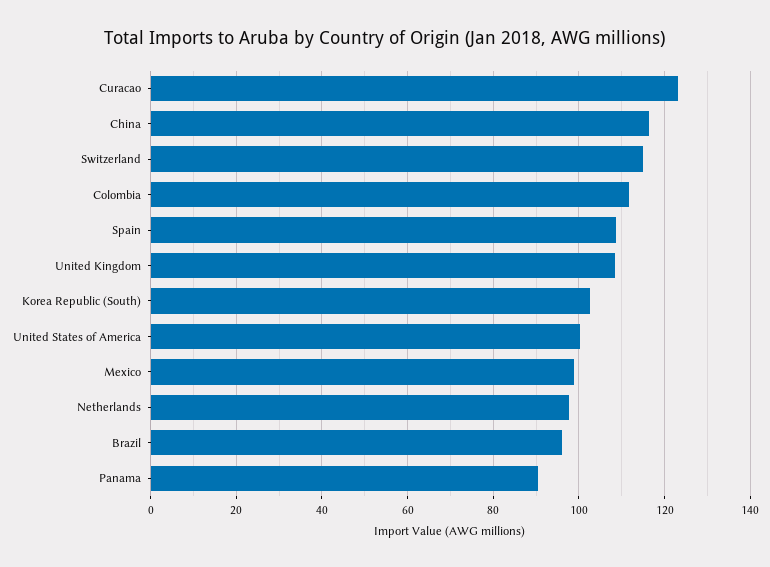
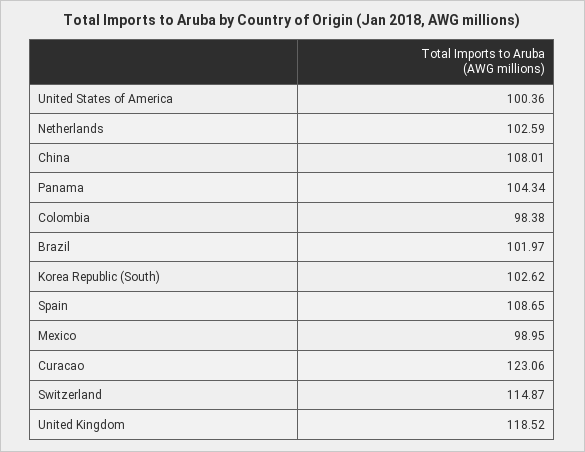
  {
    "Curacao": 123.06,
-   "China": 116,
+   "China": 108.01,
    "Switzerland": 114.87,
-   "Colombia": 112,
+   "Colombia": 98.38,
    "Spain": 108.65,
-   "United Kingdom": 108,
+   "United Kingdom": 118.52,
    "Korea Republic (South)": 102.62,
    "United States of America": 100.36,
    "Mexico": 98.95,
-   "Netherlands": 98,
+   "Netherlands": 102.59,
-   "Brazil": 96,
+   "Brazil": 101.97,
-   "Panama": 90
+   "Panama": 104.34
  }

